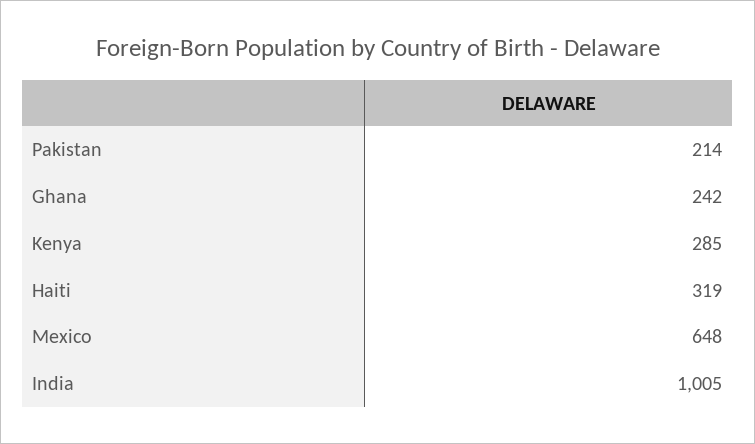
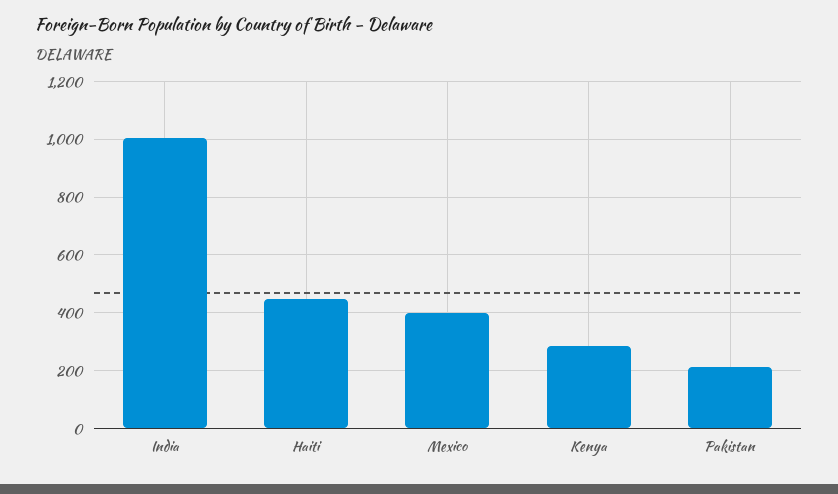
  {
    "Pakistan": 214,
-   "Ghana": 242,
    "Kenya": 285,
-   "Haiti": 319,
+   "Haiti": 450,
-   "Mexico": 648,
+   "Mexico": 400,
    "India": 1005
  }

